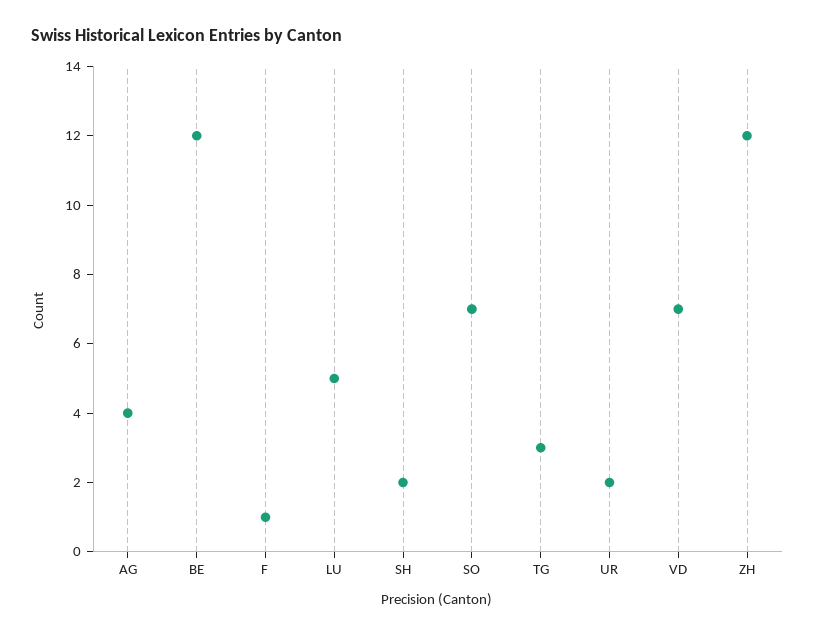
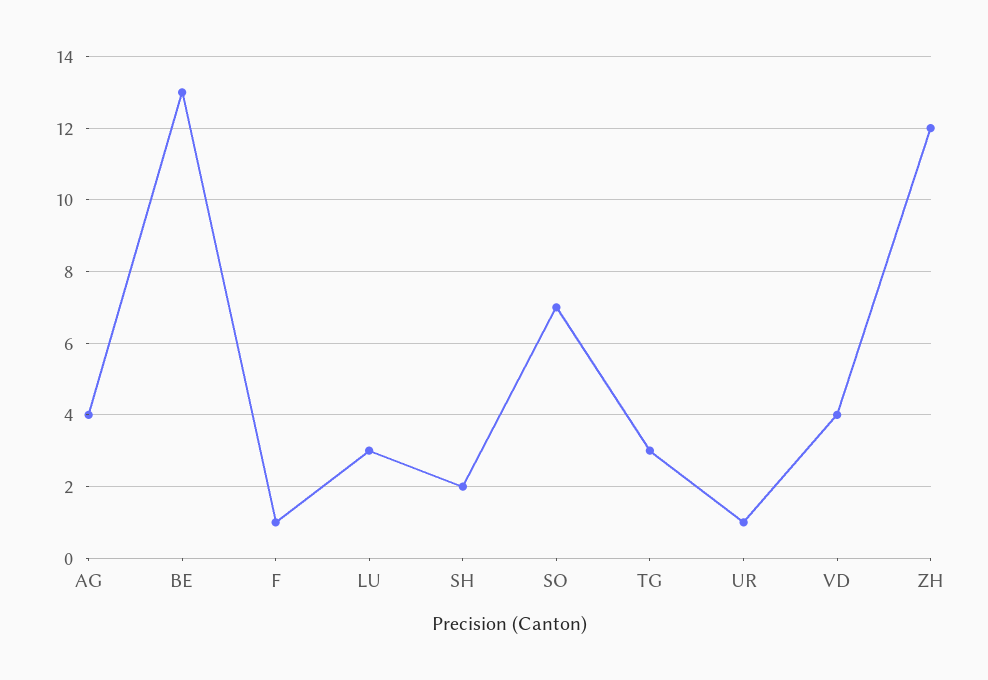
  {
    "AG": 4,
-   "BE": 12,
+   "BE": 13,
    "F": 1,
-   "LU": 5,
+   "LU": 3,
    "SH": 2,
    "SO": 7,
    "TG": 3,
-   "UR": 2,
+   "UR": 1,
-   "VD": 7,
+   "VD": 4,
    "ZH": 12
  }

